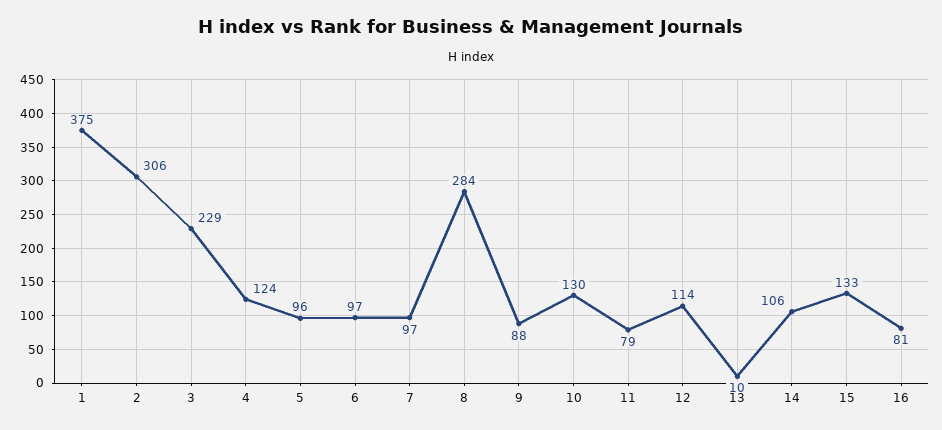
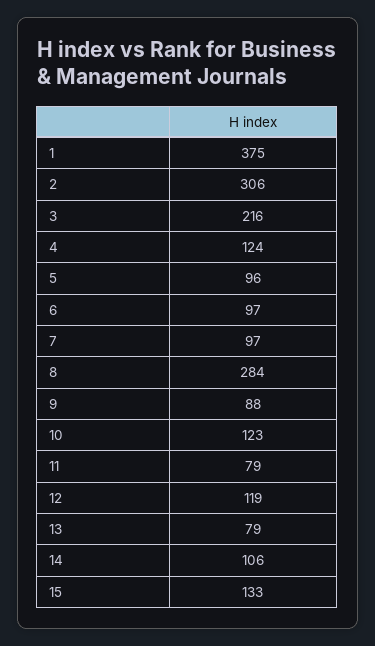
  {
    "1": 375,
    "2": 306,
-   "3": 229,
+   "3": 216,
    "4": 124,
    "5": 96,
    "6": 97,
    "7": 97,
    "8": 284,
    "9": 88,
-   "10": 130,
+   "10": 123,
    "11": 79,
-   "12": 114,
+   "12": 119,
-   "13": 10,
+   "13": 79,
    "14": 106,
-   "15": 133,
+   "15": 133
-   "16": 81
  }

